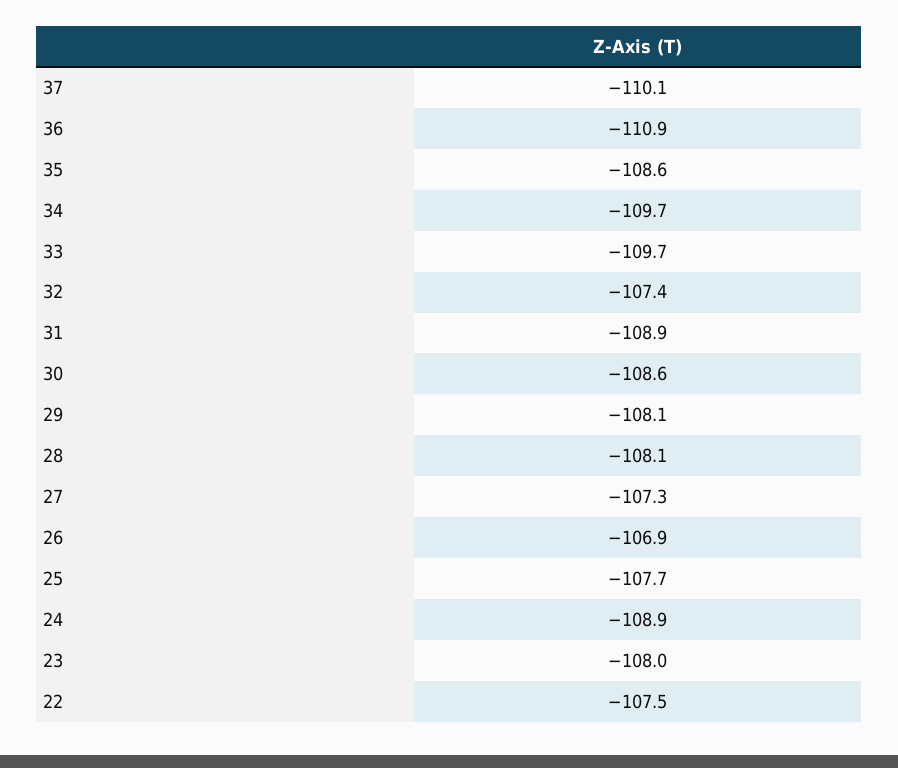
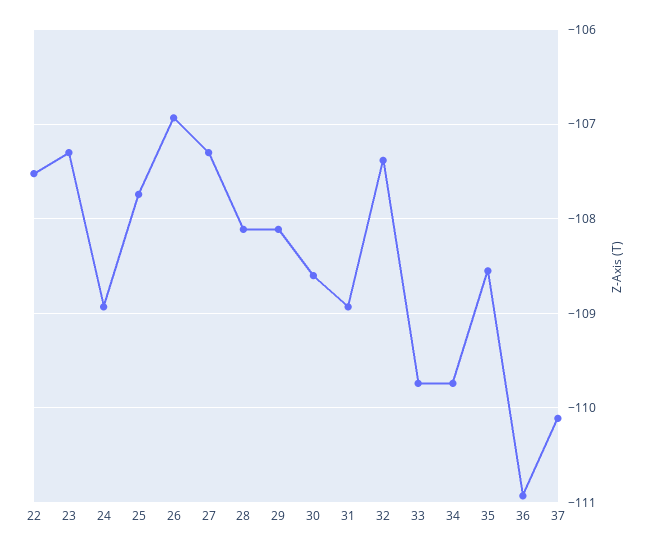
  {
    "37": -110.1,
    "36": -110.9,
    "35": -108.6,
    "34": -109.7,
    "33": -109.7,
    "32": -107.4,
    "31": -108.9,
    "30": -108.6,
    "29": -108.1,
    "28": -108.1,
    "27": -107.3,
    "26": -106.9,
    "25": -107.7,
    "24": -108.9,
-   "23": -108,
+   "23": -107.3,
    "22": -107.5
  }

